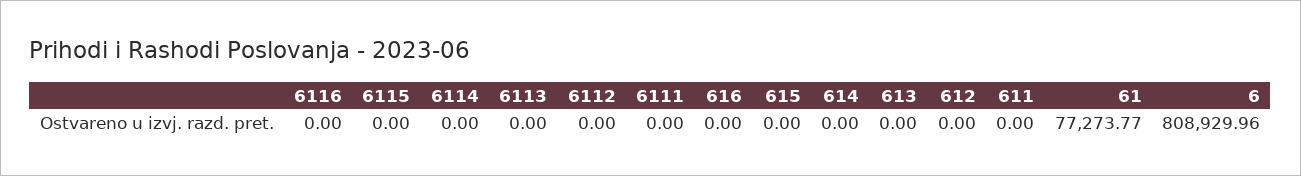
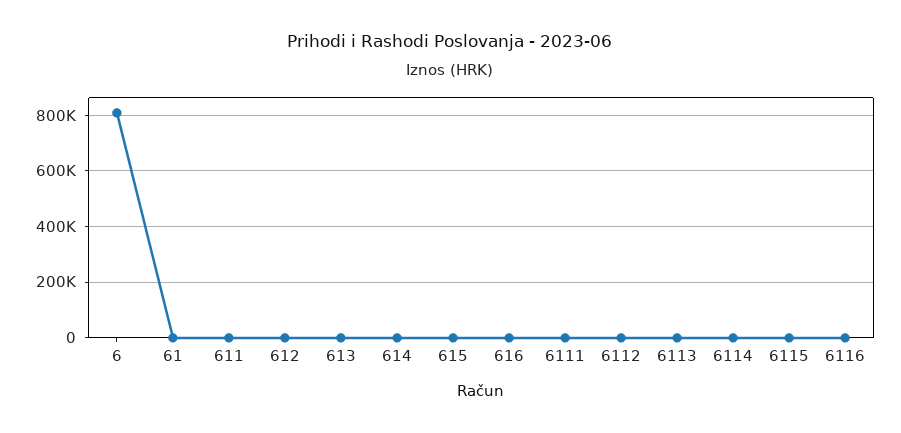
  {
    "6116": 0,
    "6115": 0,
    "6114": 0,
    "6113": 0,
    "6112": 0,
    "6111": 0,
    "616": 0,
    "615": 0,
    "614": 0,
    "613": 0,
    "612": 0,
    "611": 0,
-   "61": 77273.77,
+   "61": 0,
    "6": 808929.96
  }

